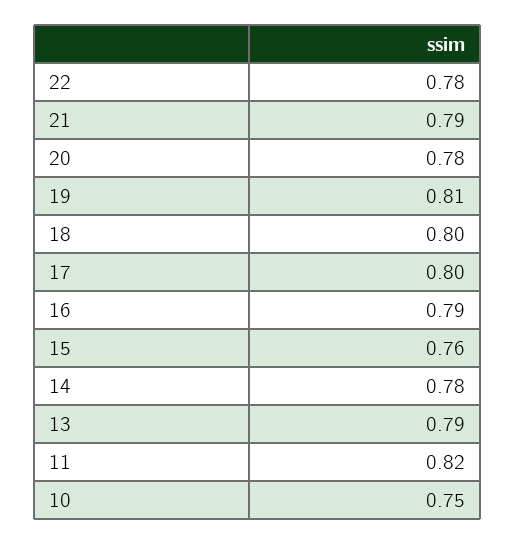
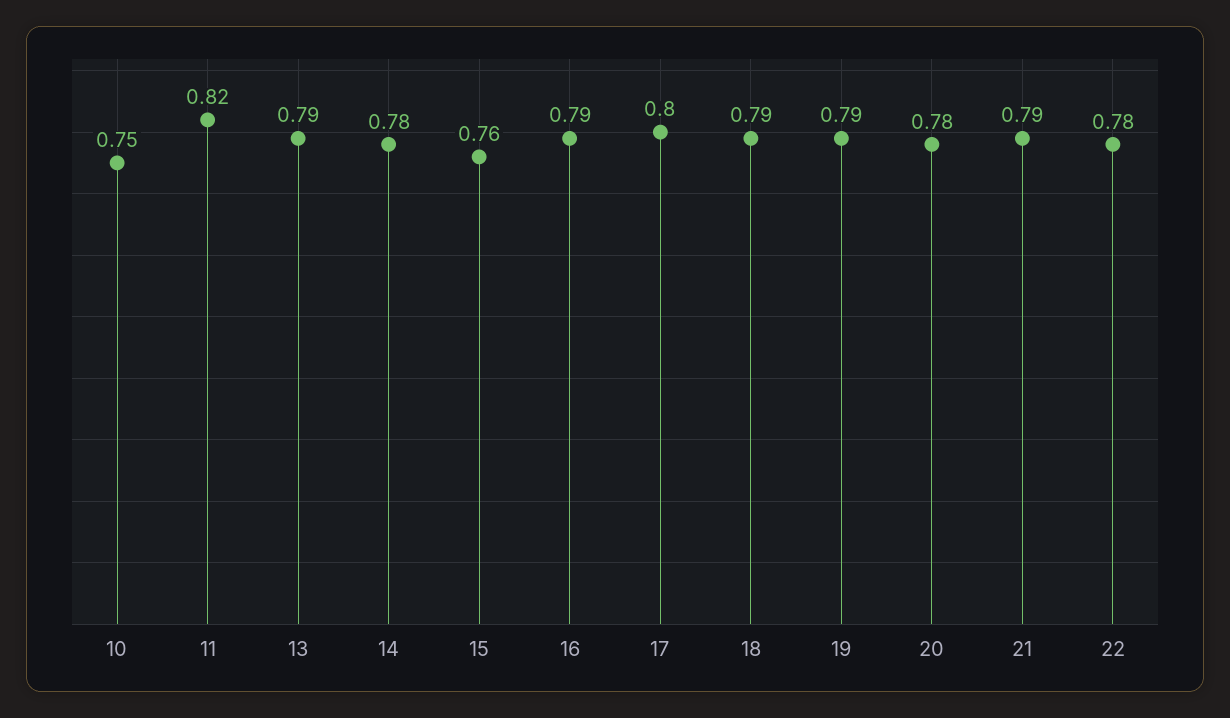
  {
    "22": 0.78,
    "21": 0.79,
    "20": 0.78,
-   "19": 0.81,
+   "19": 0.79,
-   "18": 0.8,
+   "18": 0.79,
    "17": 0.8,
    "16": 0.79,
    "15": 0.76,
    "14": 0.78,
    "13": 0.79,
    "11": 0.82,
    "10": 0.75
  }

